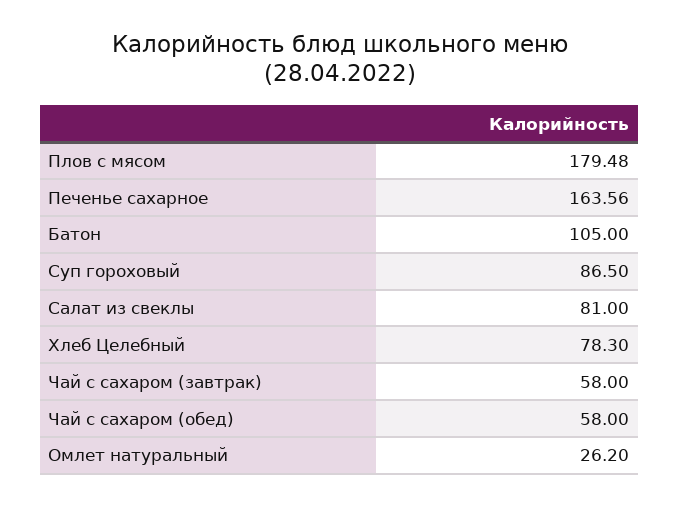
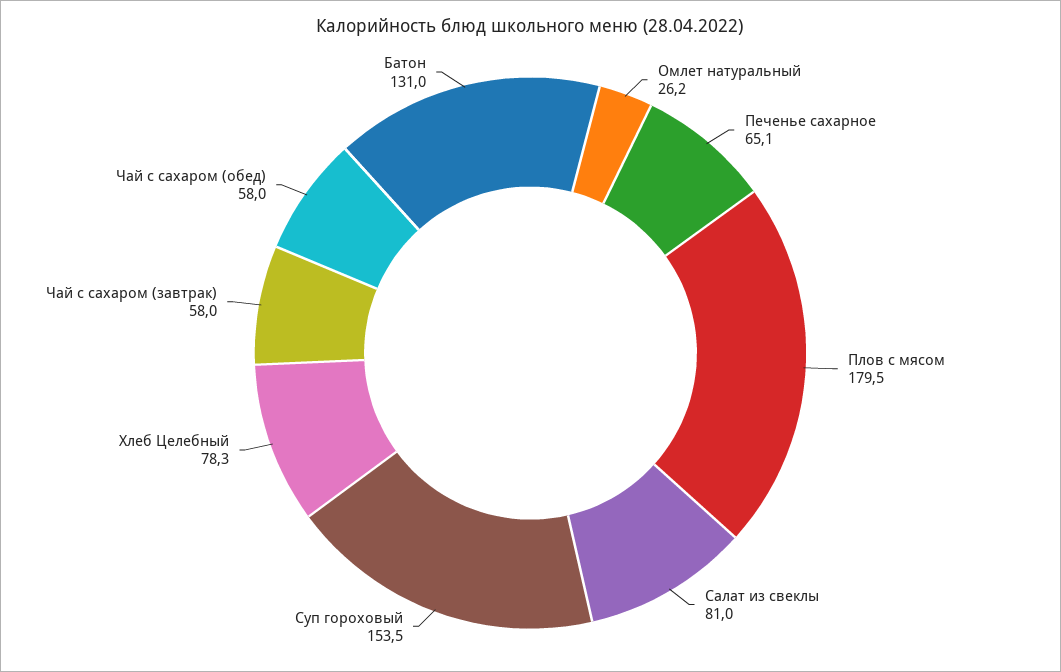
  {
    "Плов с мясом": 179.48,
-   "Печенье сахарное": 163.56,
+   "Печенье сахарное": 65.1,
-   "Батон": 105,
+   "Батон": 131,
-   "Суп гороховый": 86.5,
+   "Суп гороховый": 153.5,
    "Салат из свеклы": 81,
    "Хлеб Целебный": 78.3,
    "Чай с сахаром (завтрак)": 58,
    "Чай с сахаром (обед)": 58,
    "Омлет натуральный": 26.2
  }

